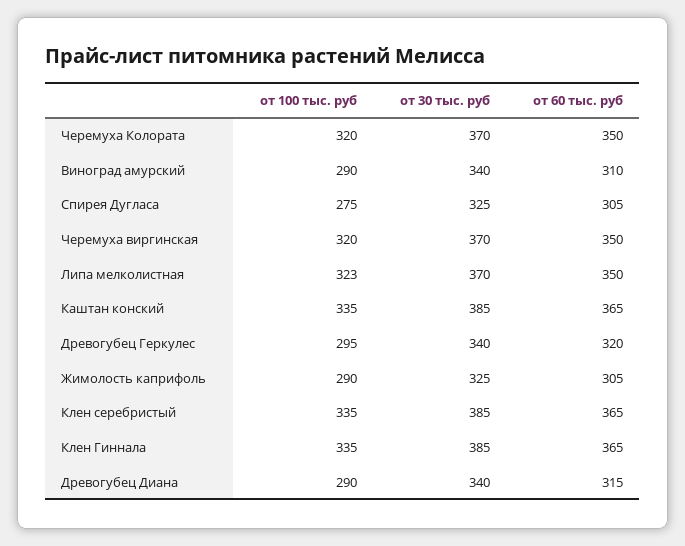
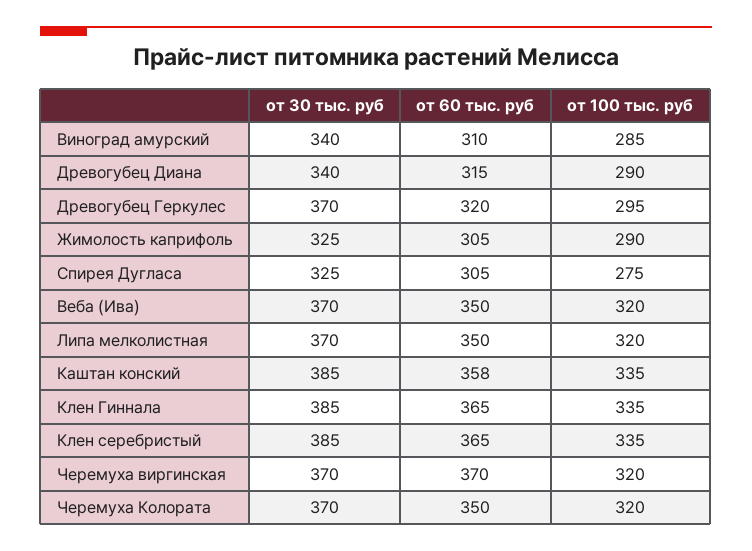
  {
    "от 100 тыс. руб": {
      "Черемуха Колората": 320,
-     "Виноград амурский": 290,
+     "Виноград амурский": 285,
      "Спирея Дугласа": 275,
      "Черемуха виргинская": 320,
-     "Липа мелколистная": 323,
+     "Липа мелколистная": 320,
      "Каштан конский": 335,
      "Древогубец Геркулес": 295,
      "Жимолость каприфоль": 290,
      "Клен серебристый": 335,
      "Клен Гиннала": 335,
-     "Древогубец Диана": 290
+     "Древогубец Диана": 290,
+     "Веба (Ива)": 320
    },
    "от 30 тыс. руб": {
      "Черемуха Колората": 370,
      "Виноград амурский": 340,
      "Спирея Дугласа": 325,
      "Черемуха виргинская": 370,
      "Липа мелколистная": 370,
      "Каштан конский": 385,
-     "Древогубец Геркулес": 340,
+     "Древогубец Геркулес": 370,
      "Жимолость каприфоль": 325,
      "Клен серебристый": 385,
      "Клен Гиннала": 385,
-     "Древогубец Диана": 340
+     "Древогубец Диана": 340,
+     "Веба (Ива)": 370
    },
    "от 60 тыс. руб": {
      "Черемуха Колората": 350,
      "Виноград амурский": 310,
      "Спирея Дугласа": 305,
-     "Черемуха виргинская": 350,
+     "Черемуха виргинская": 370,
      "Липа мелколистная": 350,
-     "Каштан конский": 365,
+     "Каштан конский": 358,
      "Древогубец Геркулес": 320,
      "Жимолость каприфоль": 305,
      "Клен серебристый": 365,
      "Клен Гиннала": 365,
-     "Древогубец Диана": 315
+     "Древогубец Диана": 315,
+     "Веба (Ива)": 350
    }
  }

